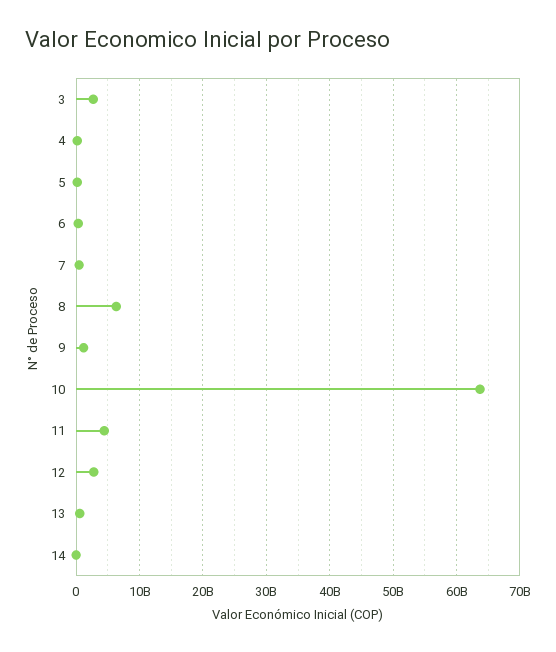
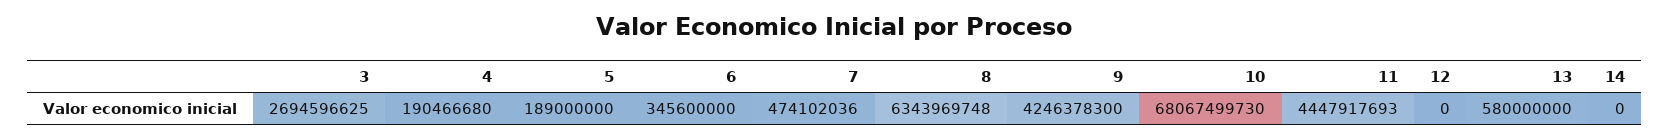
  {
    "3": 2694596625,
    "4": 190466680,
    "5": 189000000,
    "6": 345600000,
    "7": 474102036,
    "8": 6343969748,
-   "9": 1000000000,
+   "9": 4246378300,
-   "10": 64000000000,
+   "10": 68067499730,
    "11": 4447917693,
-   "12": 3000000000,
+   "12": 0,
    "13": 580000000,
    "14": 0
  }

